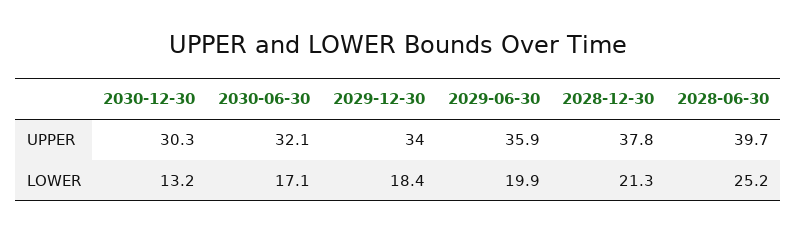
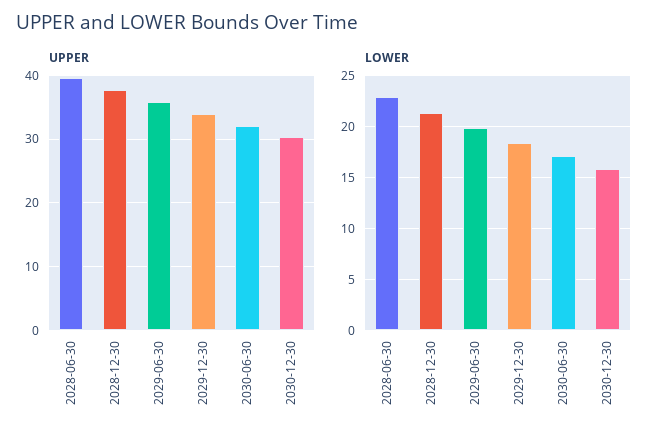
  {
    "UPPER": {
      "2030-12-30": 30.3,
      "2030-06-30": 32.1,
      "2029-12-30": 34,
      "2029-06-30": 35.9,
      "2028-12-30": 37.8,
      "2028-06-30": 39.7
    },
    "LOWER": {
-     "2030-12-30": 13.2,
+     "2030-12-30": 16,
      "2030-06-30": 17.1,
      "2029-12-30": 18.4,
      "2029-06-30": 19.9,
      "2028-12-30": 21.3,
-     "2028-06-30": 25.2
+     "2028-06-30": 23
    }
  }

